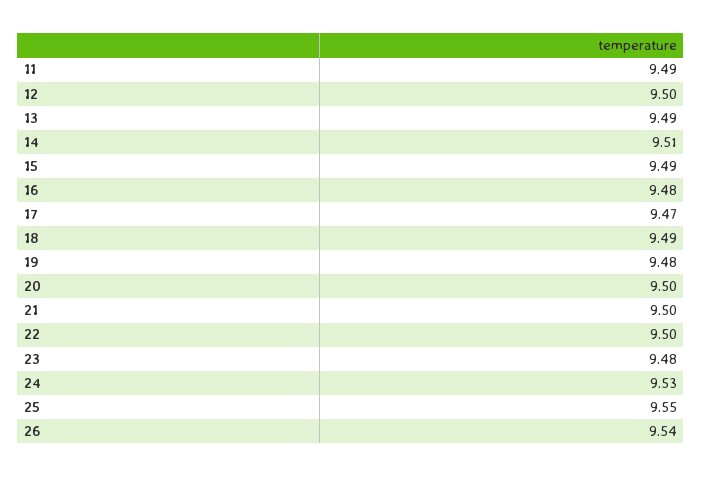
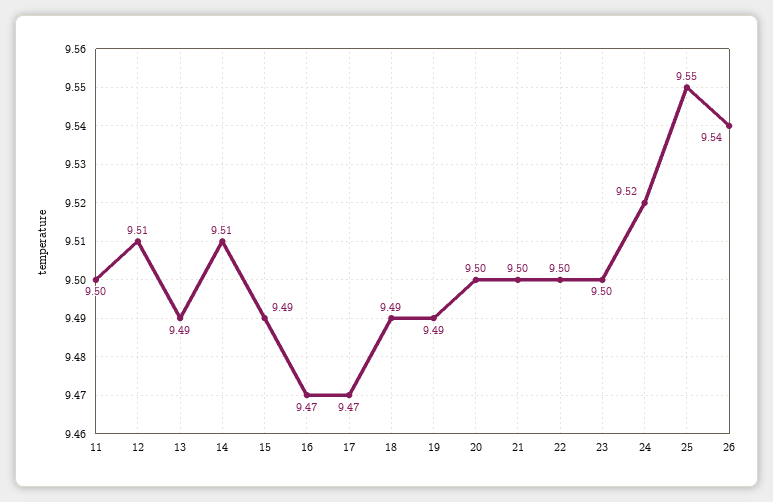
  {
-   "11": 9.49,
+   "11": 9.5,
-   "12": 9.5,
+   "12": 9.51,
    "13": 9.49,
    "14": 9.51,
    "15": 9.49,
-   "16": 9.48,
+   "16": 9.47,
    "17": 9.47,
    "18": 9.49,
-   "19": 9.48,
+   "19": 9.49,
    "20": 9.5,
    "21": 9.5,
    "22": 9.5,
-   "23": 9.48,
+   "23": 9.5,
-   "24": 9.53,
+   "24": 9.52,
    "25": 9.55,
    "26": 9.54
  }

